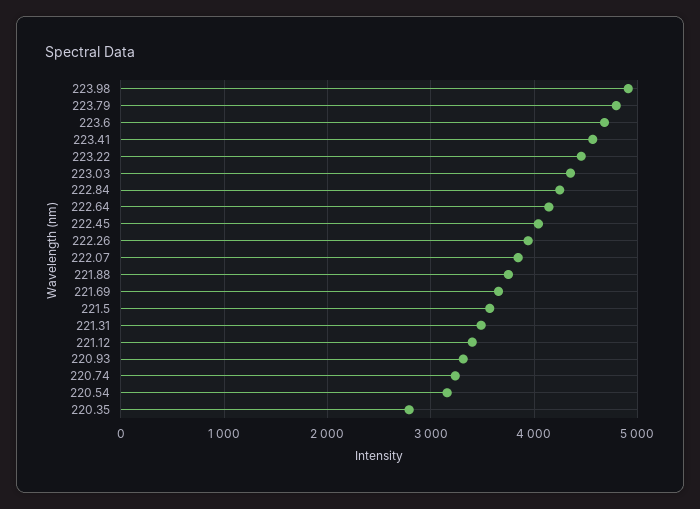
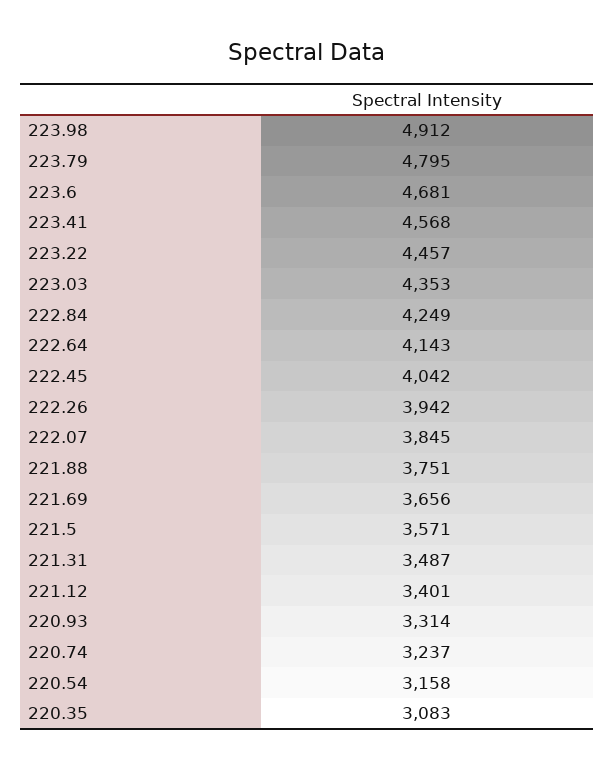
  {
    "223.98": 4912,
    "223.79": 4795,
    "223.6": 4681,
    "223.41": 4568,
    "223.22": 4457,
    "223.03": 4353,
    "222.84": 4249,
    "222.64": 4143,
    "222.45": 4042,
    "222.26": 3942,
    "222.07": 3845,
    "221.88": 3751,
    "221.69": 3656,
    "221.5": 3571,
    "221.31": 3487,
    "221.12": 3401,
    "220.93": 3314,
    "220.74": 3237,
    "220.54": 3158,
-   "220.35": 2800
+   "220.35": 3083
  }

